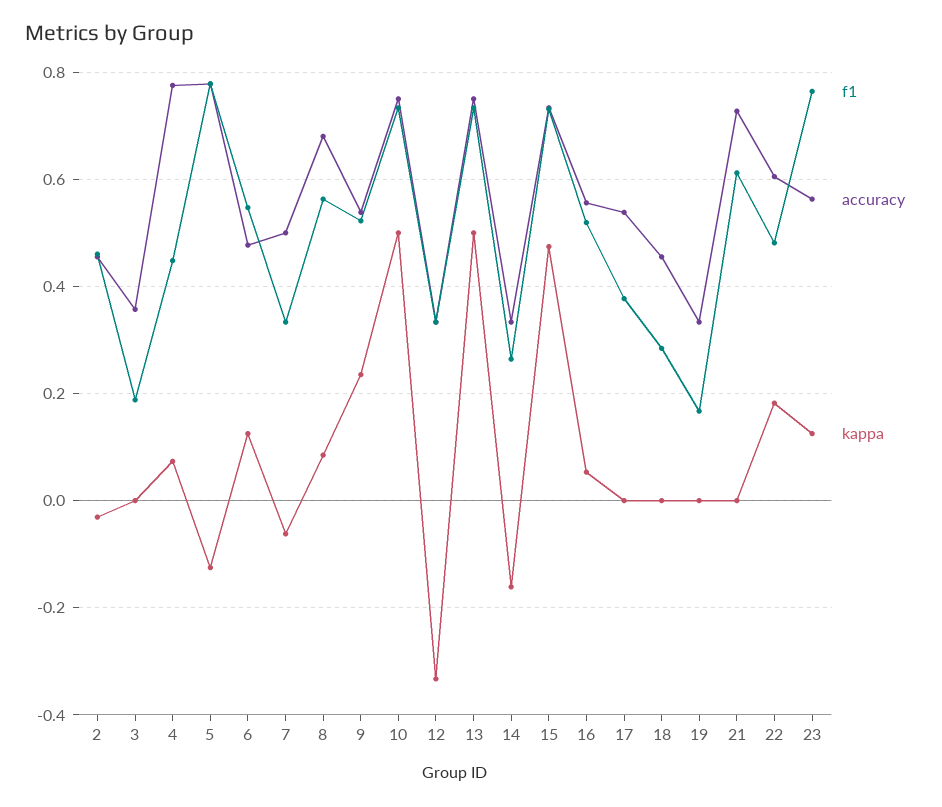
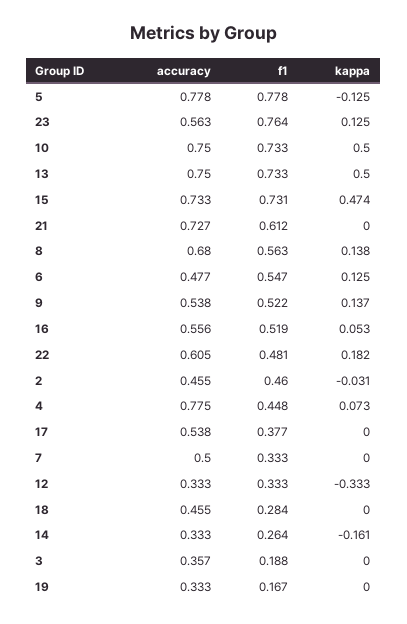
  {
    "f1": {
      "2": 0.46,
      "3": 0.188,
      "4": 0.448,
      "5": 0.778,
      "6": 0.547,
      "7": 0.333,
      "8": 0.563,
      "9": 0.522,
      "10": 0.733,
      "12": 0.333,
      "13": 0.733,
      "14": 0.264,
      "15": 0.731,
      "16": 0.519,
      "17": 0.377,
      "18": 0.284,
      "19": 0.167,
      "21": 0.612,
      "22": 0.481,
      "23": 0.764
    },
    "accuracy": {
      "2": 0.455,
      "3": 0.357,
      "4": 0.775,
      "5": 0.778,
      "6": 0.477,
      "7": 0.5,
      "8": 0.68,
      "9": 0.538,
      "10": 0.75,
      "12": 0.333,
      "13": 0.75,
      "14": 0.333,
      "15": 0.733,
      "16": 0.556,
      "17": 0.538,
      "18": 0.455,
      "19": 0.333,
      "21": 0.727,
      "22": 0.605,
      "23": 0.563
    },
    "kappa": {
      "2": -0.031,
      "3": 0,
      "4": 0.073,
      "5": -0.125,
      "6": 0.125,
-     "7": -0.06,
+     "7": 0,
-     "8": 0.08,
+     "8": 0.138,
-     "9": 0.24,
+     "9": 0.137,
      "10": 0.5,
      "12": -0.333,
      "13": 0.5,
      "14": -0.161,
      "15": 0.474,
      "16": 0.053,
      "17": 0,
      "18": 0,
      "19": 0,
      "21": 0,
      "22": 0.182,
      "23": 0.125
    }
  }

